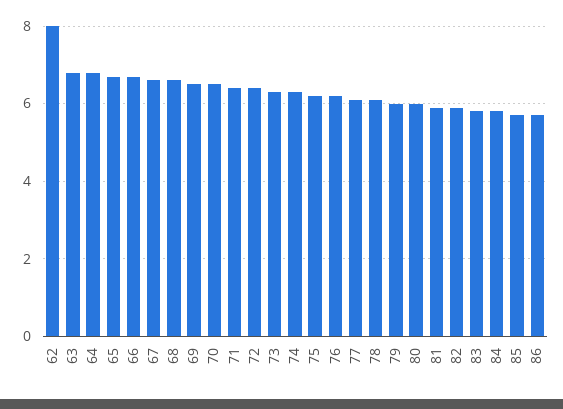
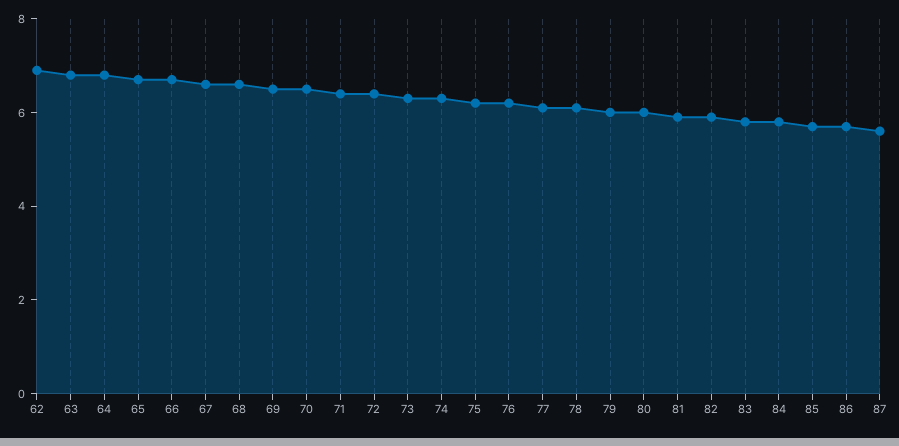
  {
-   "62": 8,
+   "62": 7,
    "63": 7,
    "64": 7,
    "65": 6.5,
    "66": 6.5,
    "67": 6.5,
    "68": 6.5,
    "69": 6.5,
    "70": 6.5,
    "71": 6.5,
    "72": 6.5,
    "73": 6.5,
    "74": 6.5,
    "75": 6,
    "76": 6,
    "77": 6,
    "78": 6,
    "79": 6,
    "80": 6,
    "81": 6,
    "82": 6,
    "83": 6,
    "84": 6,
    "85": 5.5,
-   "86": 5.5
+   "86": 5.5,
+   "87": 5.5
  }

